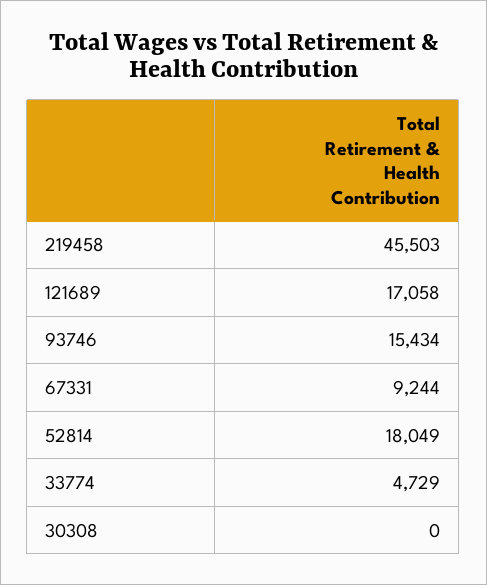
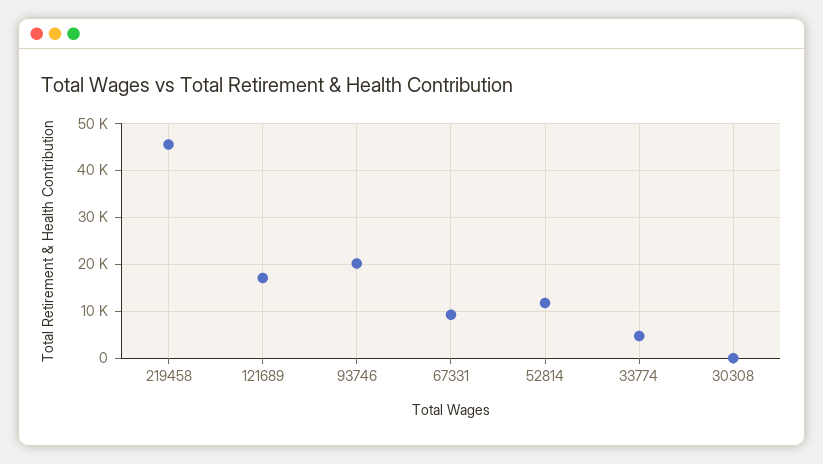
  {
    "219458": 45503,
    "121689": 17058,
-   "93746": 15434,
+   "93746": 20000,
    "67331": 9244,
-   "52814": 18049,
+   "52814": 12000,
    "33774": 4729,
    "30308": 0
  }

